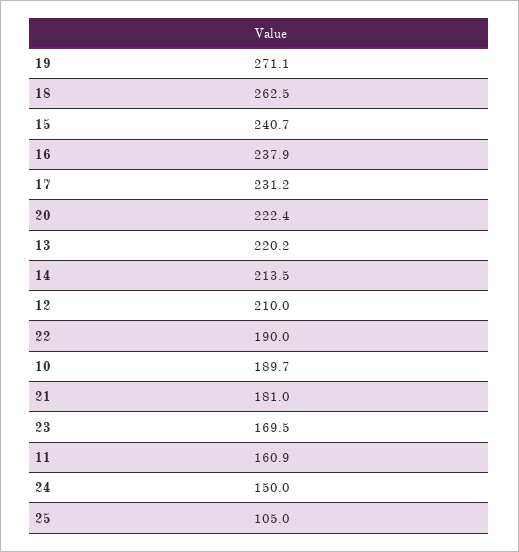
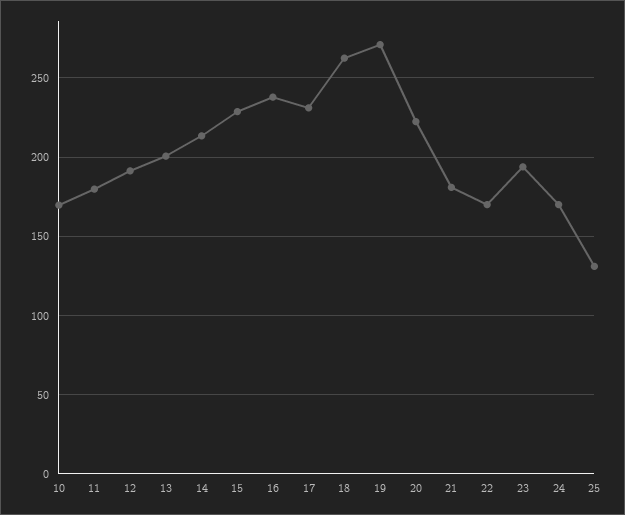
  {
    "19": 271.1,
    "18": 262.5,
-   "15": 240.7,
+   "15": 230,
    "16": 237.9,
    "17": 231.2,
    "20": 222.4,
-   "13": 220.2,
+   "13": 200,
    "14": 213.5,
-   "12": 210,
+   "12": 190,
-   "22": 190,
+   "22": 170,
-   "10": 189.7,
+   "10": 170,
    "21": 181,
-   "23": 169.5,
+   "23": 195,
-   "11": 160.9,
+   "11": 180,
-   "24": 150,
+   "24": 170,
-   "25": 105
+   "25": 130
  }

